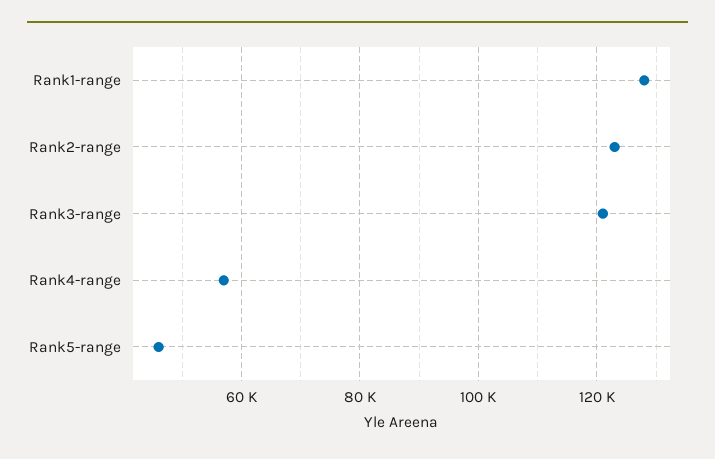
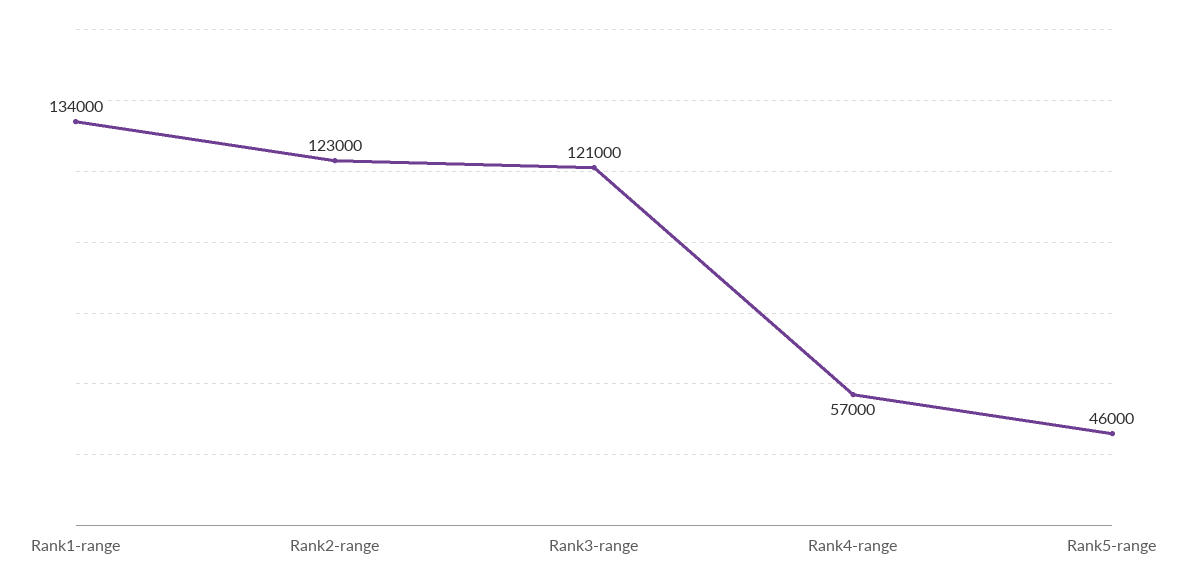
  {
-   "Rank1-range": 128000,
+   "Rank1-range": 134000,
    "Rank2-range": 123000,
    "Rank3-range": 121000,
    "Rank4-range": 57000,
    "Rank5-range": 46000
  }

